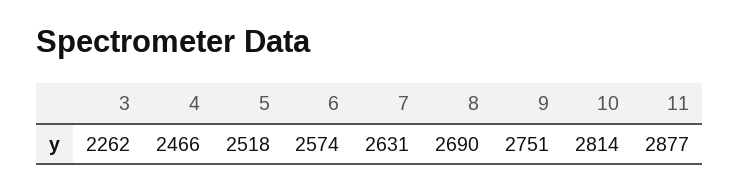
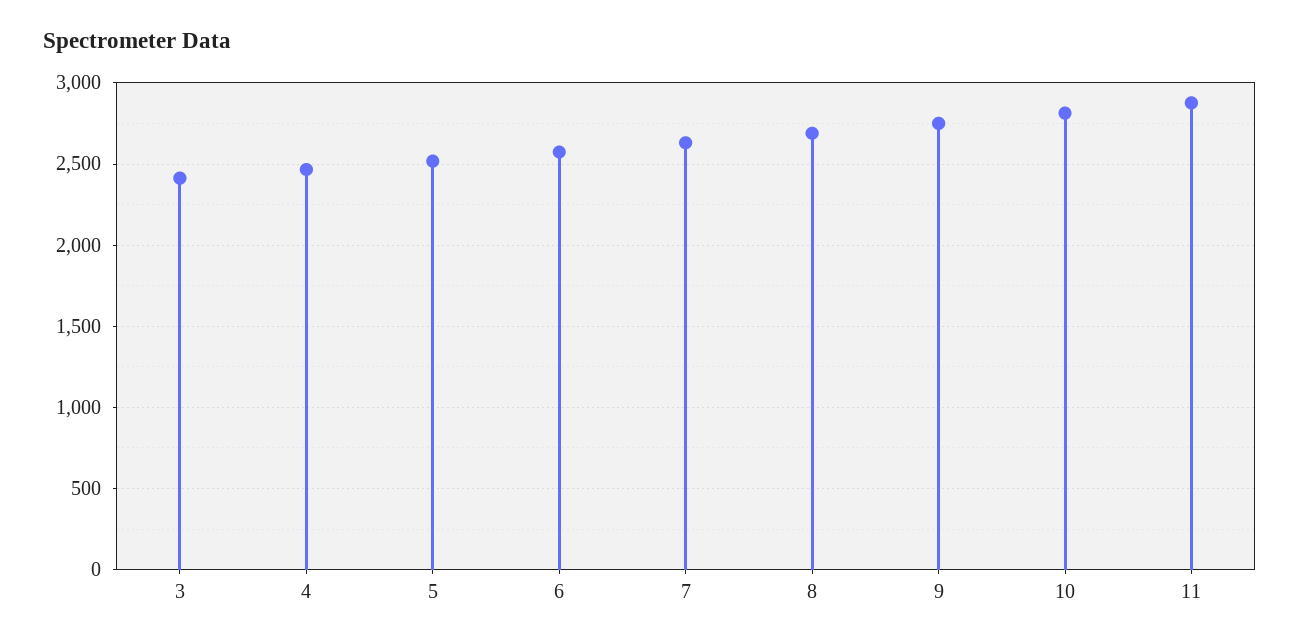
  {
-   "3": 2262,
+   "3": 2400,
    "4": 2466,
    "5": 2518,
    "6": 2574,
    "7": 2631,
    "8": 2690,
    "9": 2751,
    "10": 2814,
    "11": 2877
  }

